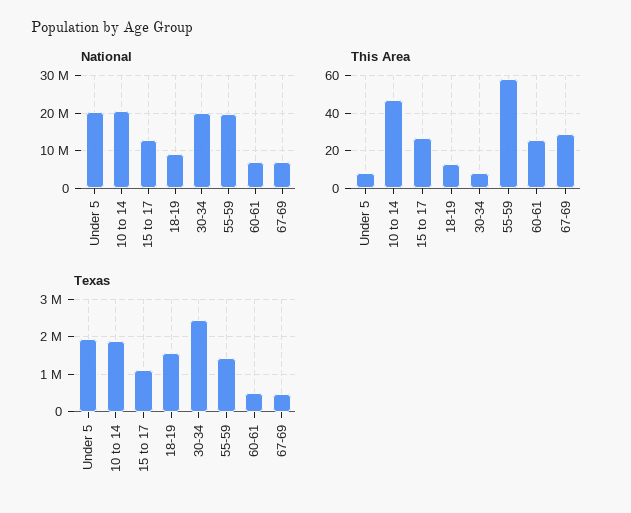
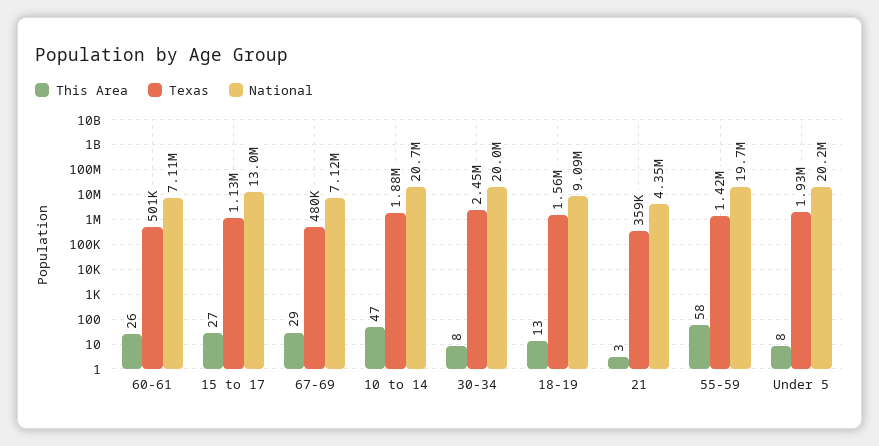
  {
    "National": {
      "Under 5": 20200000,
      "10 to 14": 20700000,
      "15 to 17": 13000000,
      "18-19": 9090000,
      "30-34": 20000000,
      "55-59": 19700000,
      "60-61": 7110000,
-     "67-69": 7120000
+     "67-69": 7120000,
+     "21": 4350000
    },
    "This Area": {
      "Under 5": 8,
      "10 to 14": 47,
      "15 to 17": 27,
      "18-19": 13,
      "30-34": 8,
      "55-59": 58,
      "60-61": 26,
-     "67-69": 29
+     "67-69": 29,
+     "21": 3
    },
    "Texas": {
      "Under 5": 1930000,
      "10 to 14": 1880000,
      "15 to 17": 1130000,
      "18-19": 1560000,
      "30-34": 2450000,
      "55-59": 1420000,
      "60-61": 501000,
-     "67-69": 480000
+     "67-69": 480000,
+     "21": 359000
    }
  }

